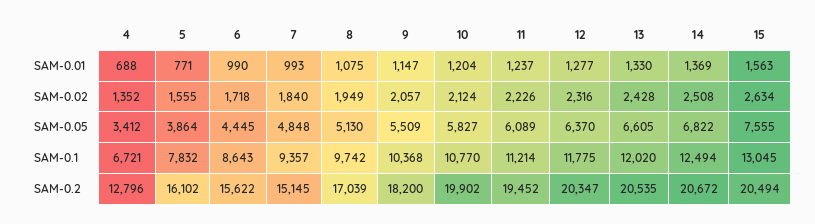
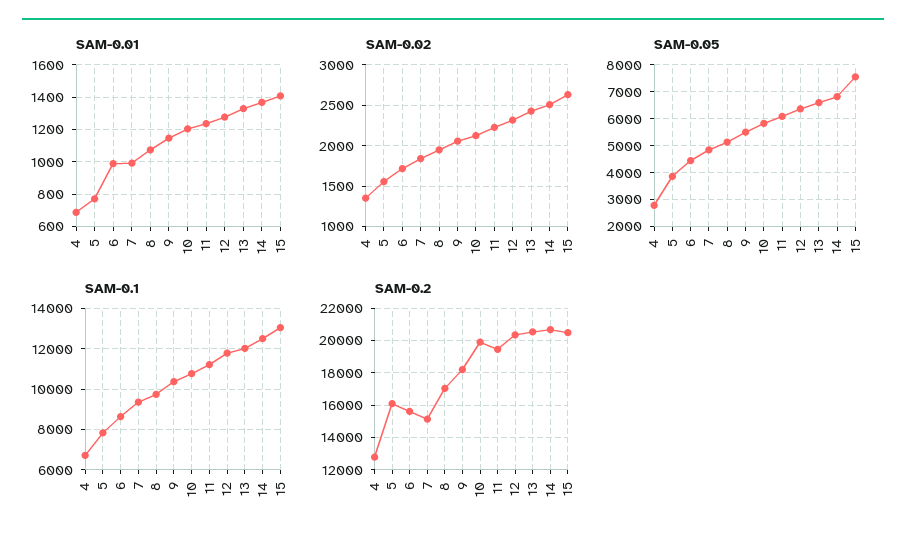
  {
    "SAM-0.01": {
      "4": 688,
      "5": 771,
      "6": 990,
      "7": 993,
      "8": 1075,
      "9": 1147,
      "10": 1204,
      "11": 1237,
      "12": 1277,
      "13": 1330,
      "14": 1369,
-     "15": 1563
+     "15": 1400
    },
    "SAM-0.02": {
      "4": 1352,
      "5": 1555,
      "6": 1718,
      "7": 1840,
      "8": 1949,
      "9": 2057,
      "10": 2124,
      "11": 2226,
      "12": 2316,
      "13": 2428,
      "14": 2508,
      "15": 2634
    },
    "SAM-0.05": {
-     "4": 3412,
+     "4": 2750,
      "5": 3864,
      "6": 4445,
      "7": 4848,
      "8": 5130,
      "9": 5509,
      "10": 5827,
      "11": 6089,
      "12": 6370,
      "13": 6605,
      "14": 6822,
      "15": 7555
    },
    "SAM-0.1": {
      "4": 6721,
      "5": 7832,
      "6": 8643,
      "7": 9357,
      "8": 9742,
      "9": 10368,
      "10": 10770,
      "11": 11214,
      "12": 11775,
      "13": 12020,
      "14": 12494,
      "15": 13045
    },
    "SAM-0.2": {
      "4": 12796,
      "5": 16102,
      "6": 15622,
      "7": 15145,
      "8": 17039,
      "9": 18200,
      "10": 19902,
      "11": 19452,
      "12": 20347,
      "13": 20535,
      "14": 20672,
      "15": 20494
    }
  }

